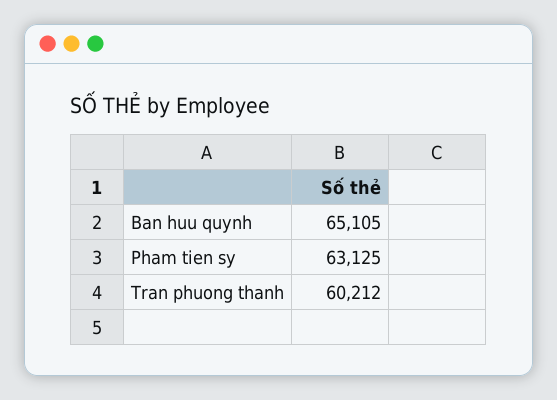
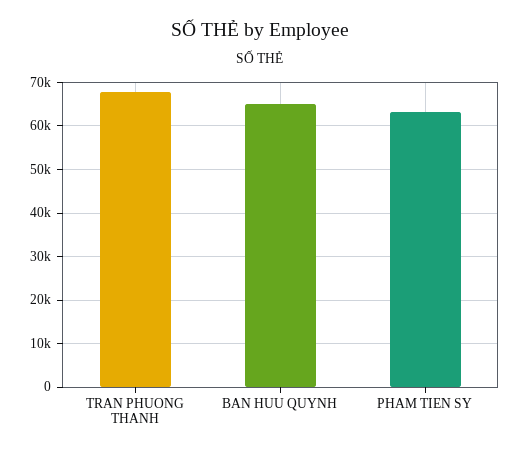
  {
    "Ban huu quynh": 65105,
    "Pham tien sy": 63125,
-   "Tran phuong thanh": 60212
+   "Tran phuong thanh": 68000
  }

